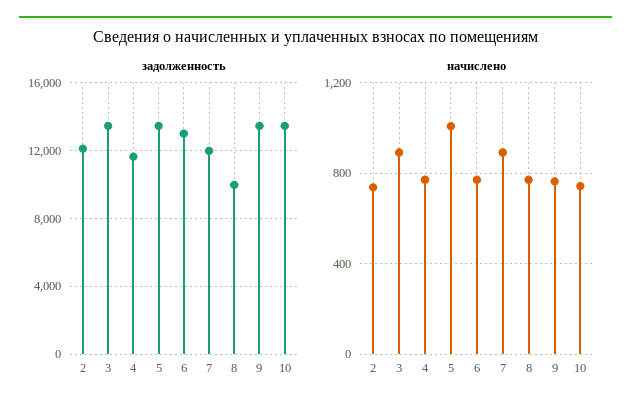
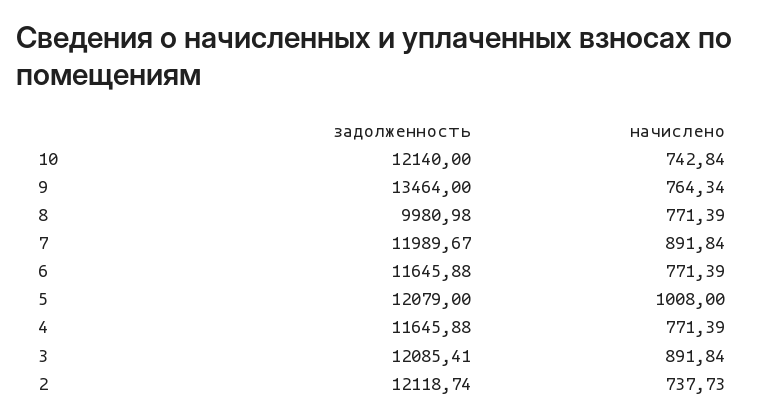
  {
    "задолженность": {
      "2": 12118.74,
-     "3": 13500,
+     "3": 12085.41,
      "4": 11645.88,
-     "5": 13500,
+     "5": 12079,
-     "6": 13000,
+     "6": 11645.88,
      "7": 11989.67,
      "8": 9980.98,
      "9": 13464,
-     "10": 13500
+     "10": 12140
    },
    "начислено": {
      "2": 737.73,
      "3": 891.84,
      "4": 771.39,
      "5": 1008,
      "6": 771.39,
      "7": 891.84,
      "8": 771.39,
      "9": 764.34,
      "10": 742.84
    }
  }

